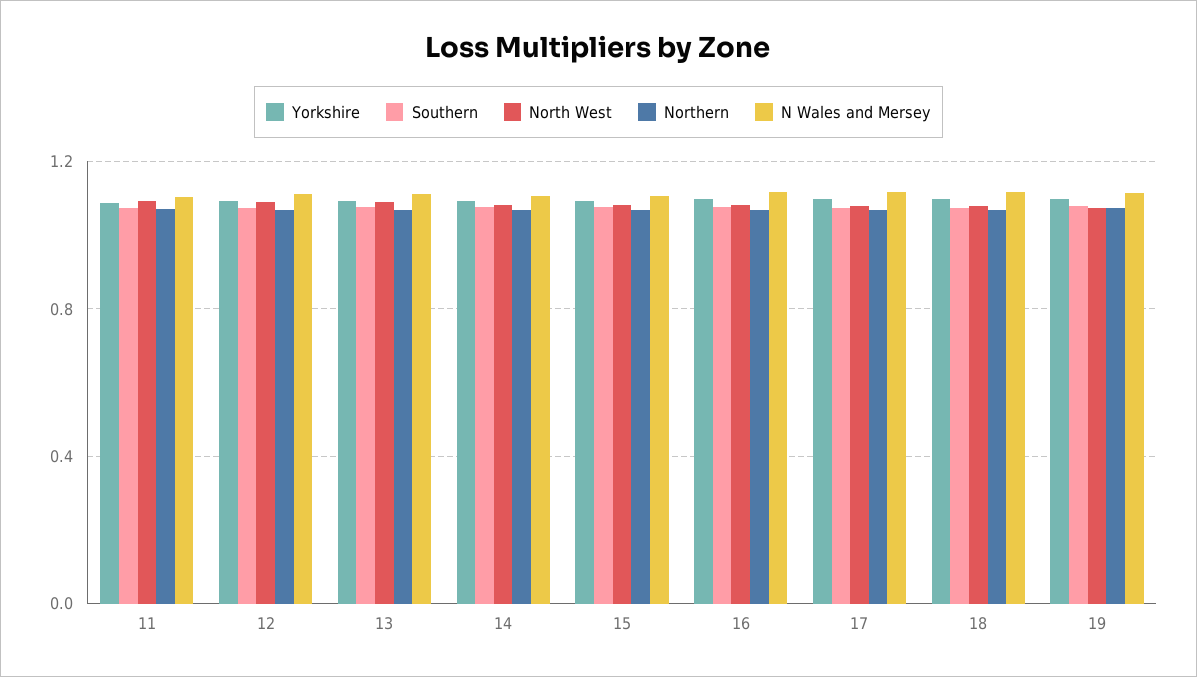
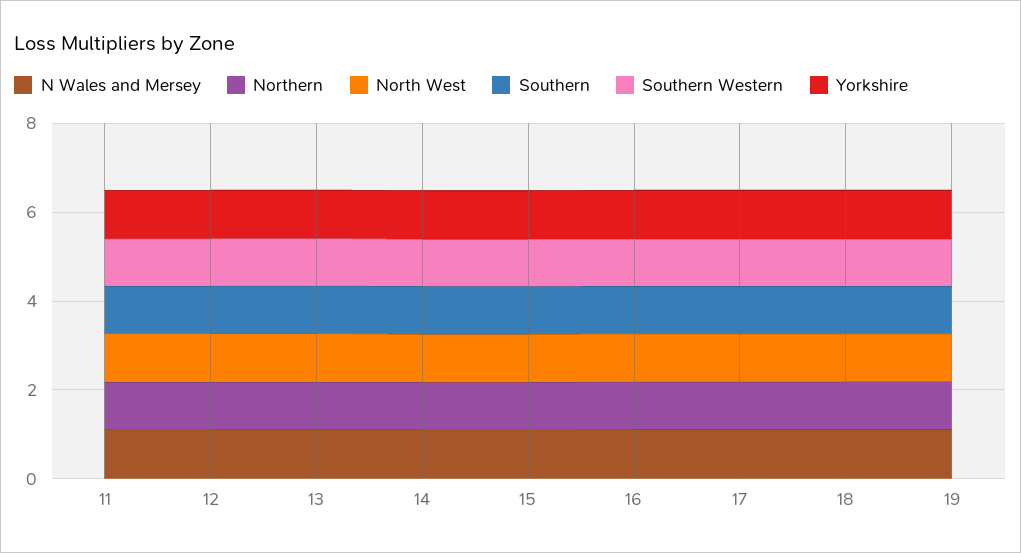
  {
    "Yorkshire": {
      "11": 1.1,
      "12": 1.1,
      "13": 1.1,
      "14": 1.1,
      "15": 1.1,
      "16": 1.1,
      "17": 1.1,
      "18": 1.1,
      "19": 1.1
    },
    "Southern": {
      "11": 1.05,
      "12": 1.05,
      "13": 1.1,
      "14": 1.1,
      "15": 1.1,
      "16": 1.1,
      "17": 1.05,
      "18": 1.05,
      "19": 1.1
    },
    "North West": {
      "11": 1.1,
      "12": 1.1,
      "13": 1.1,
      "14": 1.1,
      "15": 1.1,
      "16": 1.1,
      "17": 1.1,
      "18": 1.1,
      "19": 1.05
    },
    "Northern": {
      "11": 1.05,
      "12": 1.05,
      "13": 1.05,
      "14": 1.05,
      "15": 1.05,
      "16": 1.05,
      "17": 1.05,
      "18": 1.05,
      "19": 1.05
    },
    "N Wales and Mersey": {
      "11": 1.1,
      "12": 1.1,
      "13": 1.1,
      "14": 1.1,
      "15": 1.1,
      "16": 1.1,
      "17": 1.1,
      "18": 1.1,
      "19": 1.1
-   }
+   },
+   "Southern Western": {
+     "11": 1,
+     "12": 1,
+     "13": 1,
+     "14": 1,
+     "15": 1,
+     "16": 1,
+     "17": 1,
+     "18": 1,
+     "19": 1
+   }
  }

